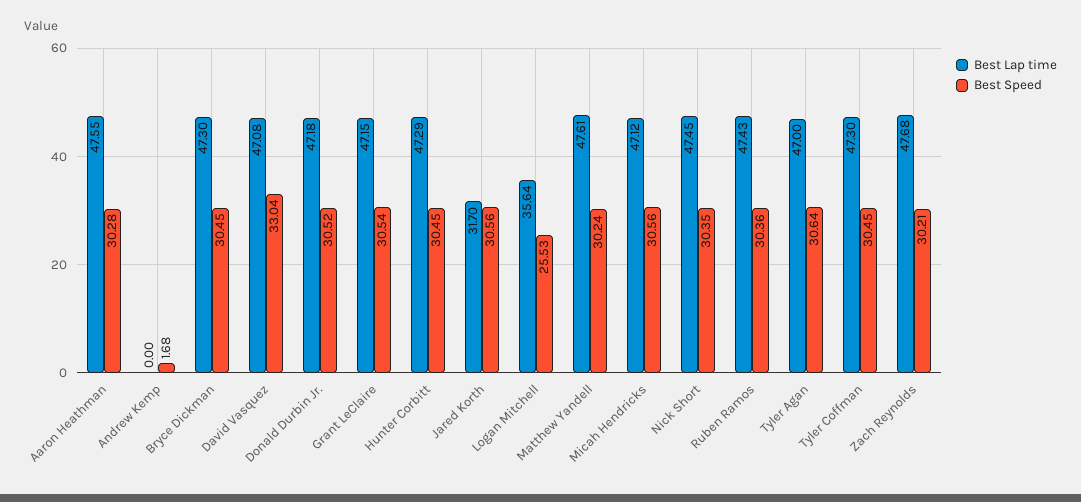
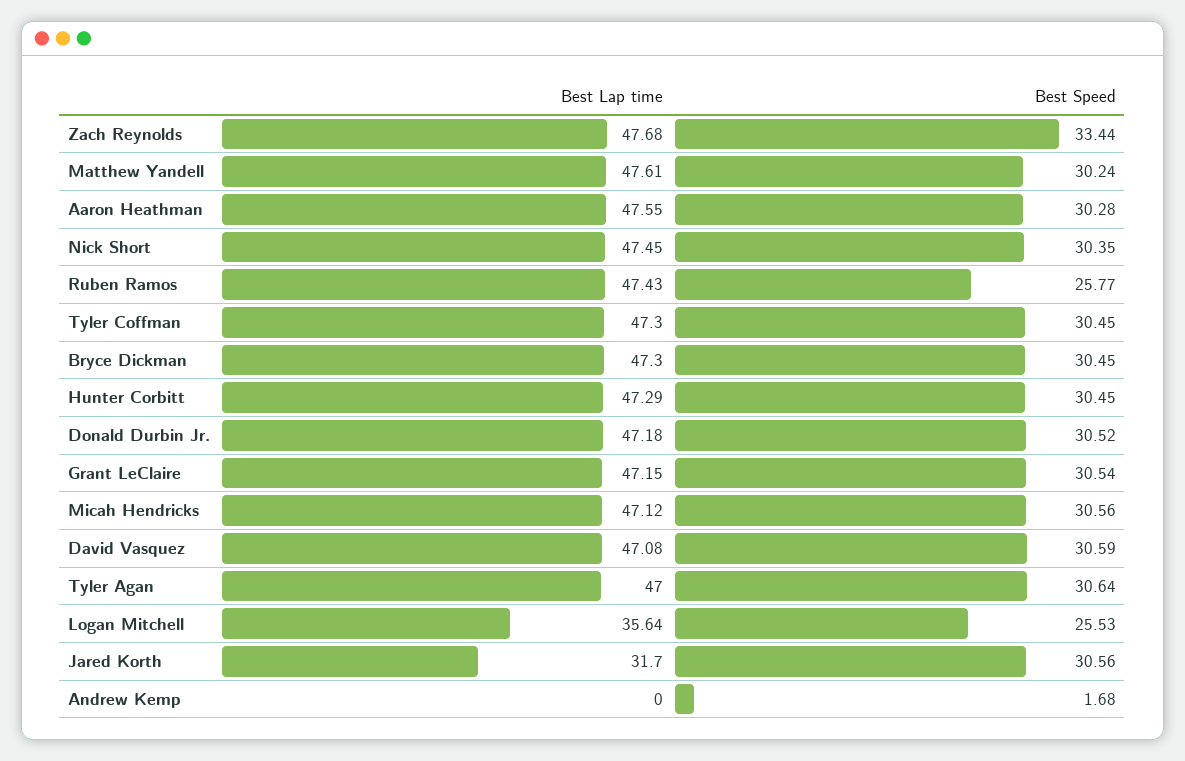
  {
    "Best Lap time": {
      "Aaron Heathman": 47.55,
      "Andrew Kemp": 0,
      "Bryce Dickman": 47.3,
      "David Vasquez": 47.08,
      "Donald Durbin Jr.": 47.18,
      "Grant LeClaire": 47.15,
      "Hunter Corbitt": 47.29,
      "Jared Korth": 31.7,
      "Logan Mitchell": 35.64,
      "Matthew Yandell": 47.61,
      "Micah Hendricks": 47.12,
      "Nick Short": 47.45,
      "Ruben Ramos": 47.43,
      "Tyler Agan": 47,
      "Tyler Coffman": 47.3,
      "Zach Reynolds": 47.68
    },
    "Best Speed": {
      "Aaron Heathman": 30.28,
      "Andrew Kemp": 1.68,
      "Bryce Dickman": 30.45,
-     "David Vasquez": 33.04,
+     "David Vasquez": 30.59,
      "Donald Durbin Jr.": 30.52,
      "Grant LeClaire": 30.54,
      "Hunter Corbitt": 30.45,
      "Jared Korth": 30.56,
      "Logan Mitchell": 25.53,
      "Matthew Yandell": 30.24,
      "Micah Hendricks": 30.56,
      "Nick Short": 30.35,
-     "Ruben Ramos": 30.36,
+     "Ruben Ramos": 25.77,
      "Tyler Agan": 30.64,
      "Tyler Coffman": 30.45,
-     "Zach Reynolds": 30.21
+     "Zach Reynolds": 33.44
    }
  }

